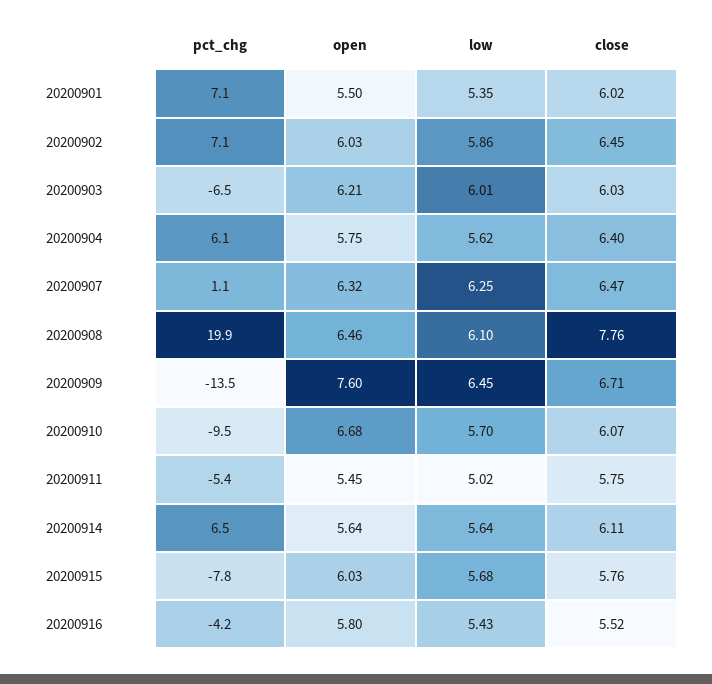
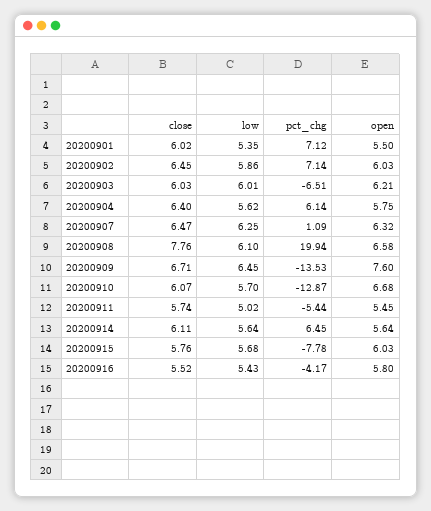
  {
    "pct_chg": {
      "20200901": 7.12,
      "20200902": 7.14,
      "20200903": -6.51,
      "20200904": 6.14,
      "20200907": 1.09,
      "20200908": 19.94,
      "20200909": -13.53,
-     "20200910": -9.5,
+     "20200910": -12.87,
      "20200911": -5.44,
      "20200914": 6.45,
      "20200915": -7.78,
      "20200916": -4.17
    },
    "open": {
      "20200901": 5.5,
      "20200902": 6.03,
      "20200903": 6.21,
      "20200904": 5.75,
      "20200907": 6.32,
-     "20200908": 6.46,
+     "20200908": 6.58,
      "20200909": 7.6,
      "20200910": 6.68,
      "20200911": 5.45,
      "20200914": 5.64,
      "20200915": 6.03,
      "20200916": 5.8
    },
    "low": {
      "20200901": 5.35,
      "20200902": 5.86,
      "20200903": 6.01,
      "20200904": 5.62,
      "20200907": 6.25,
      "20200908": 6.1,
      "20200909": 6.45,
      "20200910": 5.7,
      "20200911": 5.02,
      "20200914": 5.64,
      "20200915": 5.68,
      "20200916": 5.43
    },
    "close": {
      "20200901": 6.02,
      "20200902": 6.45,
      "20200903": 6.03,
      "20200904": 6.4,
      "20200907": 6.47,
      "20200908": 7.76,
      "20200909": 6.71,
      "20200910": 6.07,
-     "20200911": 5.75,
+     "20200911": 5.74,
      "20200914": 6.11,
      "20200915": 5.76,
      "20200916": 5.52
    }
  }

